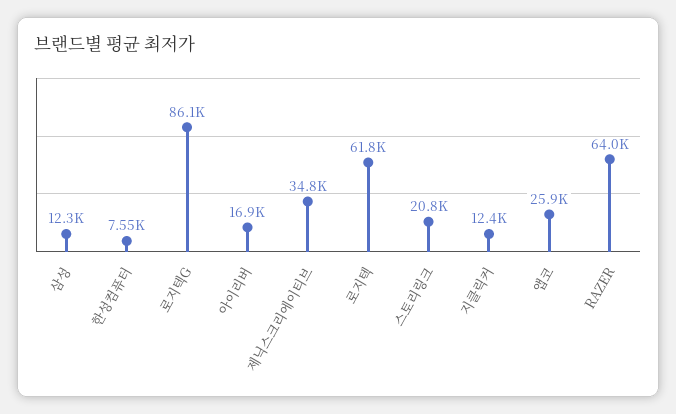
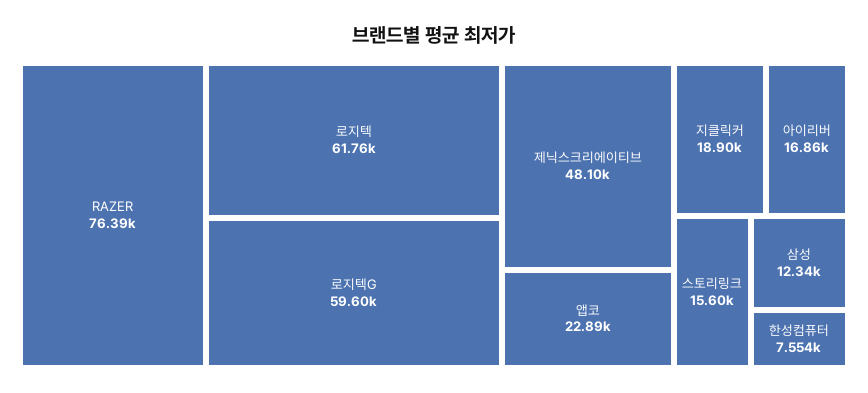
  {
    "삼성": 12340,
    "한성컴퓨터": 7554,
-   "로지텍G": 86100,
+   "로지텍G": 59600,
    "아이리버": 16860,
-   "제닉스크리에이티브": 34800,
+   "제닉스크리에이티브": 48100,
    "로지텍": 61760,
-   "스토리링크": 20800,
+   "스토리링크": 15600,
-   "지클릭커": 12400,
+   "지클릭커": 18900,
-   "앱코": 25900,
+   "앱코": 22890,
-   "RAZER": 64000
+   "RAZER": 76390
  }

